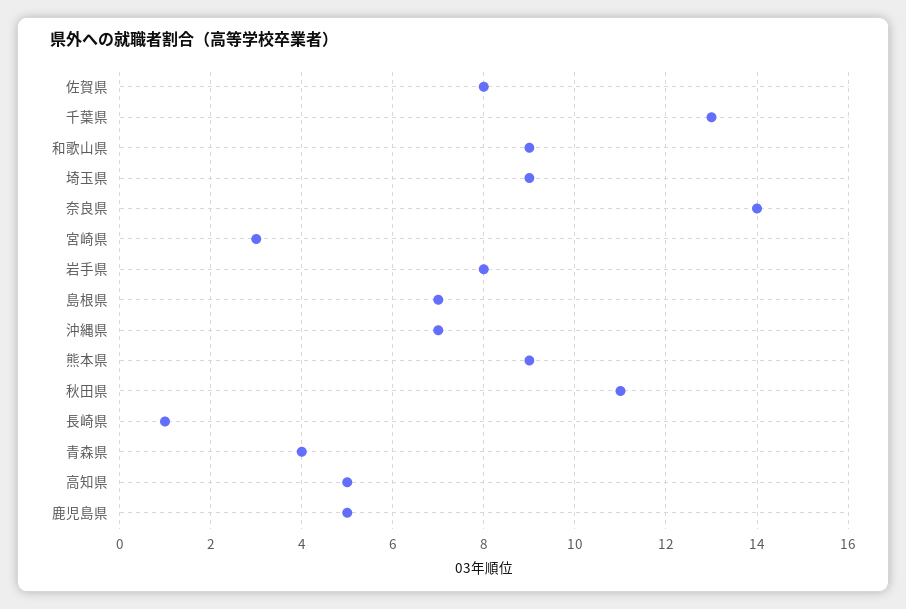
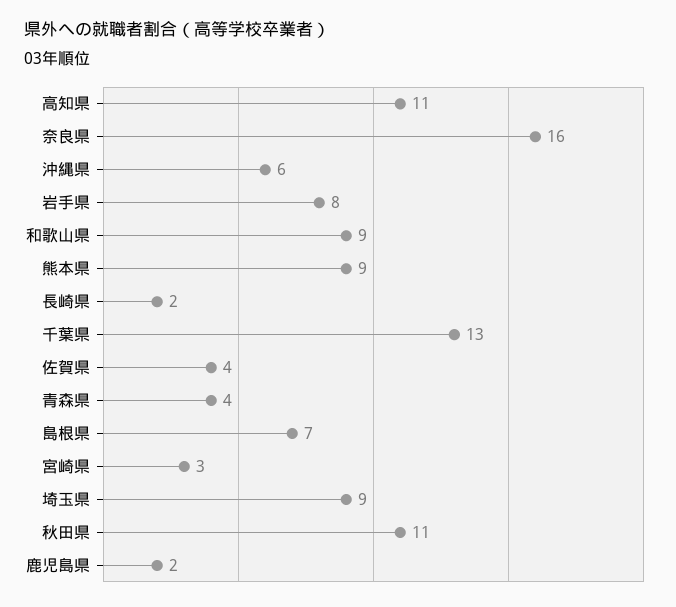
  {
-   "佐賀県": 8,
+   "佐賀県": 4,
    "千葉県": 13,
    "和歌山県": 9,
    "埼玉県": 9,
-   "奈良県": 14,
+   "奈良県": 16,
    "宮崎県": 3,
    "岩手県": 8,
    "島根県": 7,
-   "沖縄県": 7,
+   "沖縄県": 6,
    "熊本県": 9,
    "秋田県": 11,
-   "長崎県": 1,
+   "長崎県": 2,
    "青森県": 4,
-   "高知県": 5,
+   "高知県": 11,
-   "鹿児島県": 5
+   "鹿児島県": 2
  }

